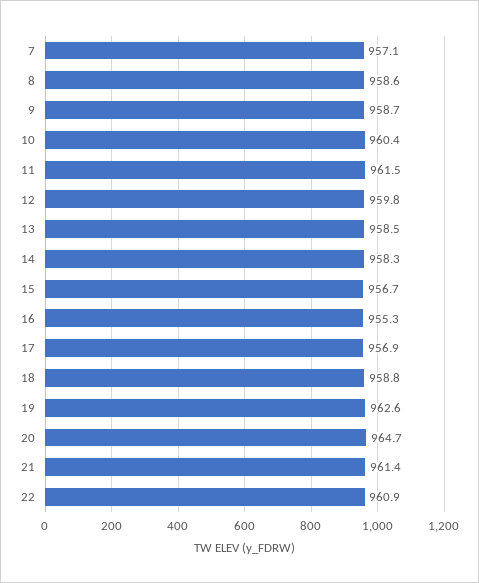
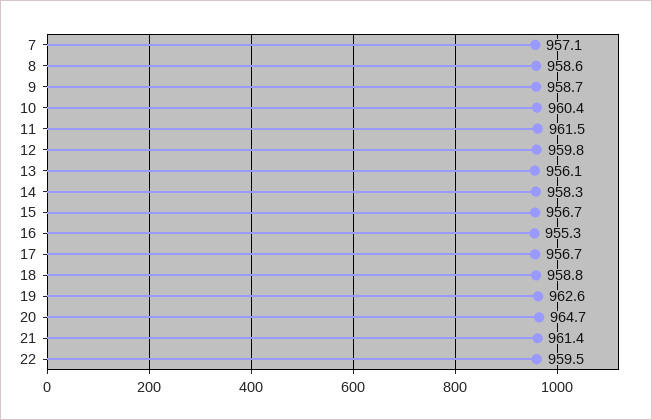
  {
    "7": 957.1,
    "8": 958.6,
    "9": 958.7,
    "10": 960.4,
    "11": 961.5,
    "12": 959.8,
-   "13": 958.5,
+   "13": 956.1,
    "14": 958.3,
    "15": 956.7,
    "16": 955.3,
-   "17": 956.9,
+   "17": 956.7,
    "18": 958.8,
    "19": 962.6,
    "20": 964.7,
    "21": 961.4,
-   "22": 960.9
+   "22": 959.5
  }

